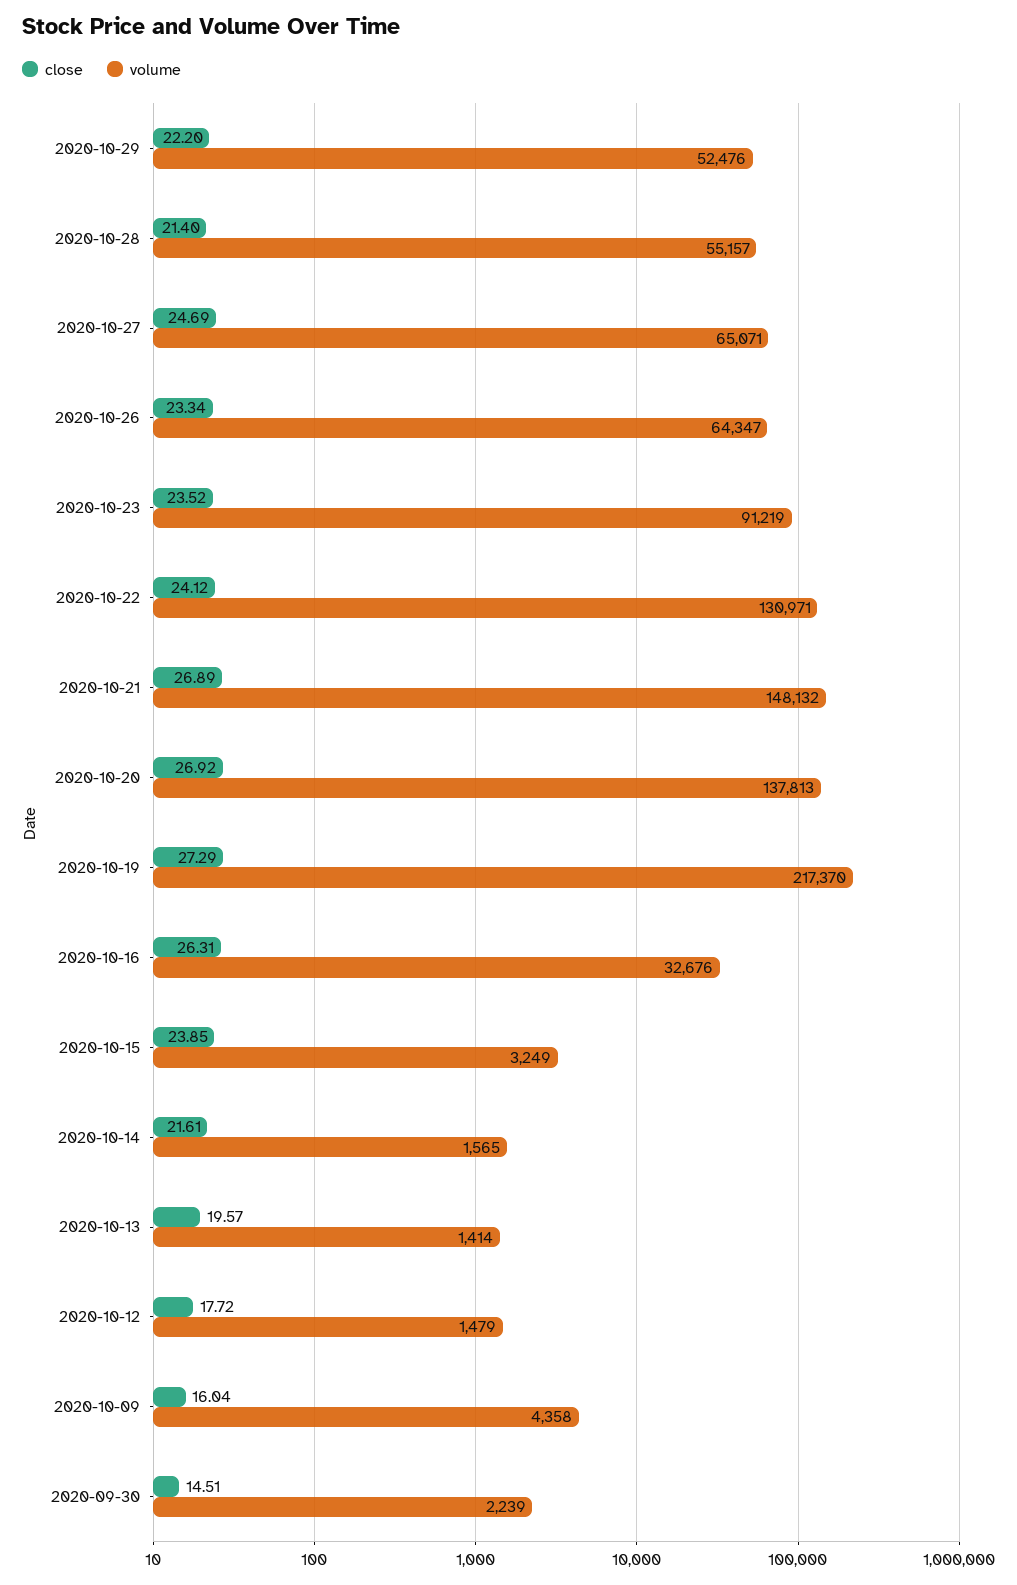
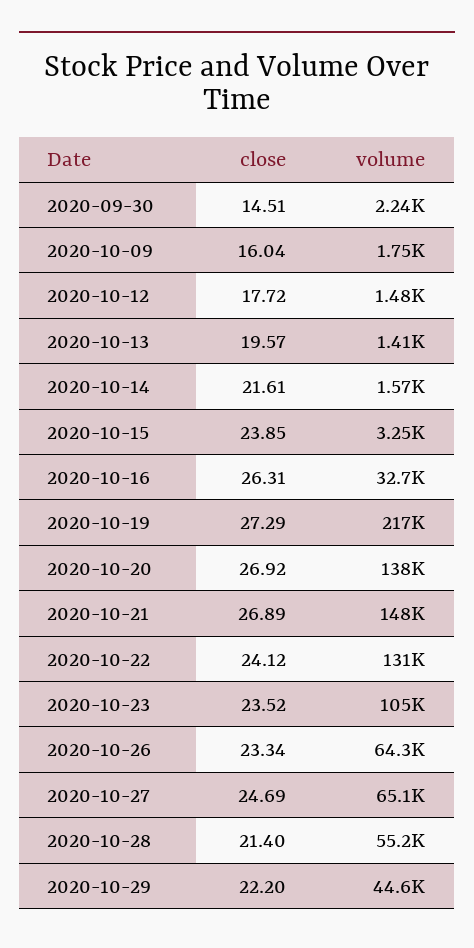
  {
    "close": {
      "2020-10-29": 22.2,
      "2020-10-28": 21.4,
      "2020-10-27": 24.69,
      "2020-10-26": 23.34,
      "2020-10-23": 23.52,
      "2020-10-22": 24.12,
      "2020-10-21": 26.89,
      "2020-10-20": 26.92,
      "2020-10-19": 27.29,
      "2020-10-16": 26.31,
      "2020-10-15": 23.85,
      "2020-10-14": 21.61,
      "2020-10-13": 19.57,
      "2020-10-12": 17.72,
      "2020-10-09": 16.04,
      "2020-09-30": 14.51
    },
    "volume": {
-     "2020-10-29": 52476,
+     "2020-10-29": 44600,
      "2020-10-28": 55157,
      "2020-10-27": 65071,
      "2020-10-26": 64347,
-     "2020-10-23": 91219,
+     "2020-10-23": 105000,
      "2020-10-22": 130971,
      "2020-10-21": 148132,
      "2020-10-20": 137813,
      "2020-10-19": 217370,
      "2020-10-16": 32676,
      "2020-10-15": 3249,
      "2020-10-14": 1565,
      "2020-10-13": 1414,
      "2020-10-12": 1479,
-     "2020-10-09": 4358,
+     "2020-10-09": 1750,
      "2020-09-30": 2239
    }
  }

